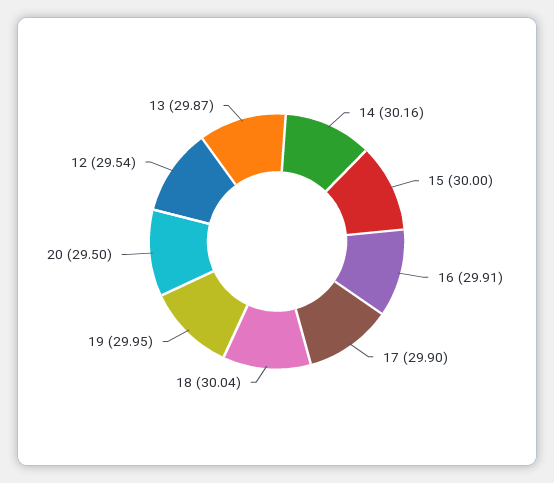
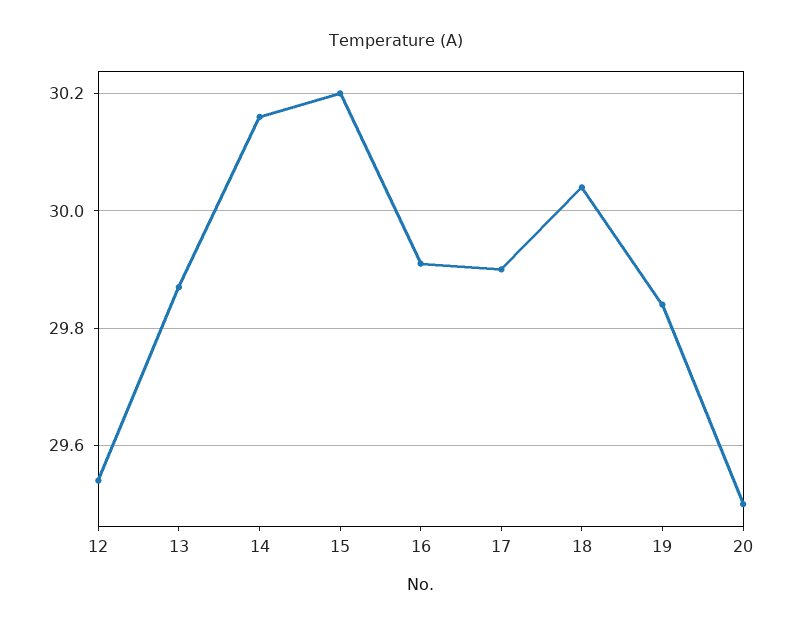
  {
    "14": 30.16,
-   "15": 30,
+   "15": 30.2,
    "16": 29.91,
    "17": 29.9,
    "18": 30.04,
-   "19": 29.95,
+   "19": 29.85,
    "20": 29.5,
    "12": 29.54,
    "13": 29.87
  }

